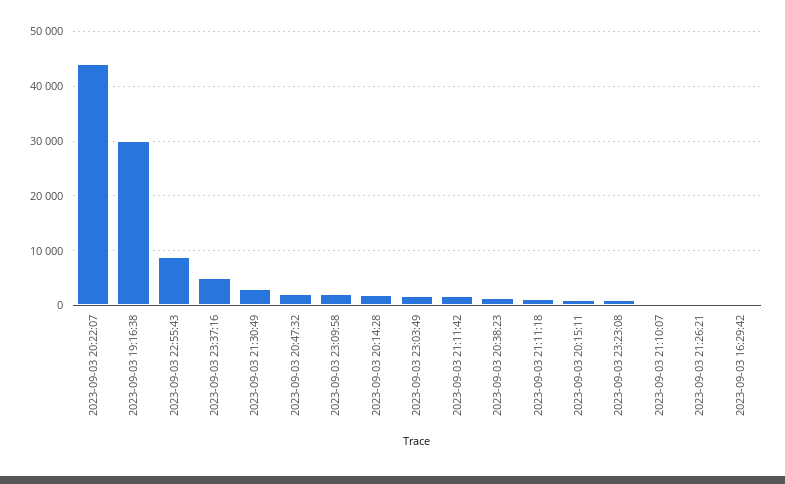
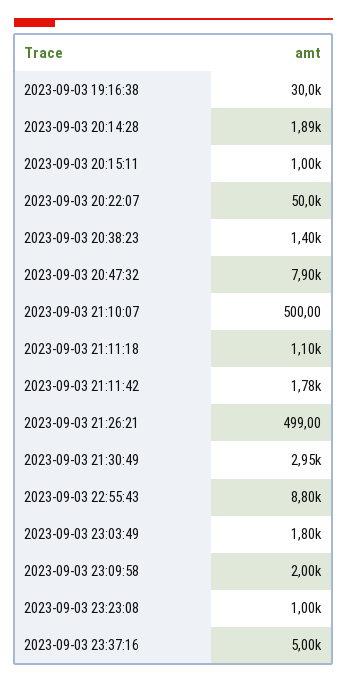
  {
-   "2023-09-03 20:22:07": 44000,
+   "2023-09-03 20:22:07": 50000,
    "2023-09-03 19:16:38": 30000,
    "2023-09-03 22:55:43": 8800,
    "2023-09-03 23:37:16": 5000,
    "2023-09-03 21:30:49": 2950,
-   "2023-09-03 20:47:32": 2000,
+   "2023-09-03 20:47:32": 7900,
    "2023-09-03 23:09:58": 2000,
    "2023-09-03 20:14:28": 1890,
    "2023-09-03 23:03:49": 1800,
    "2023-09-03 21:11:42": 1780,
    "2023-09-03 20:38:23": 1400,
    "2023-09-03 21:11:18": 1100,
    "2023-09-03 20:15:11": 1000,
    "2023-09-03 23:23:08": 1000,
    "2023-09-03 21:10:07": 500,
-   "2023-09-03 21:26:21": 499,
+   "2023-09-03 21:26:21": 499
-   "2023-09-03 16:29:42": 0
  }

